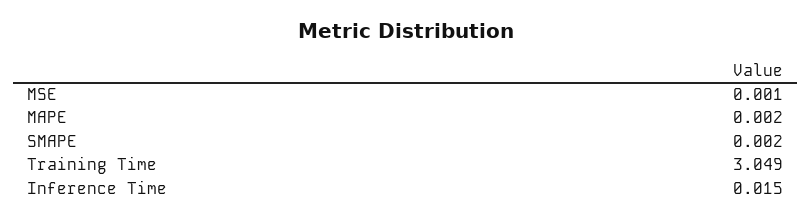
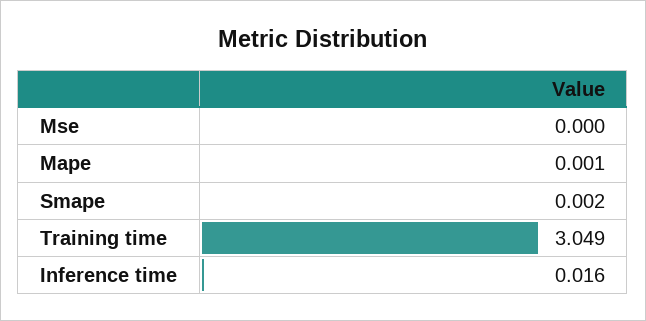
  {
-   "MSE": 0.001,
+   "MSE": 0,
-   "MAPE": 0.002,
+   "MAPE": 0.001,
    "SMAPE": 0.002,
    "Training Time": 3.049,
-   "Inference Time": 0.015
+   "Inference Time": 0.016
  }

